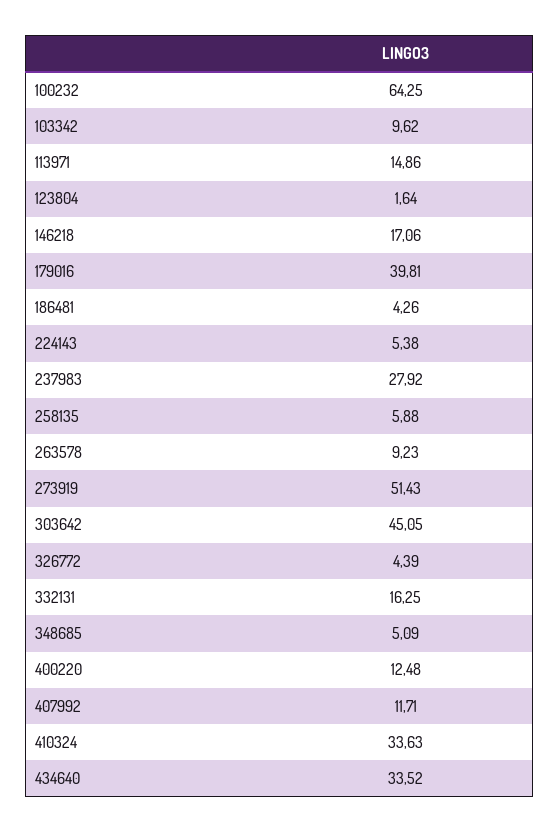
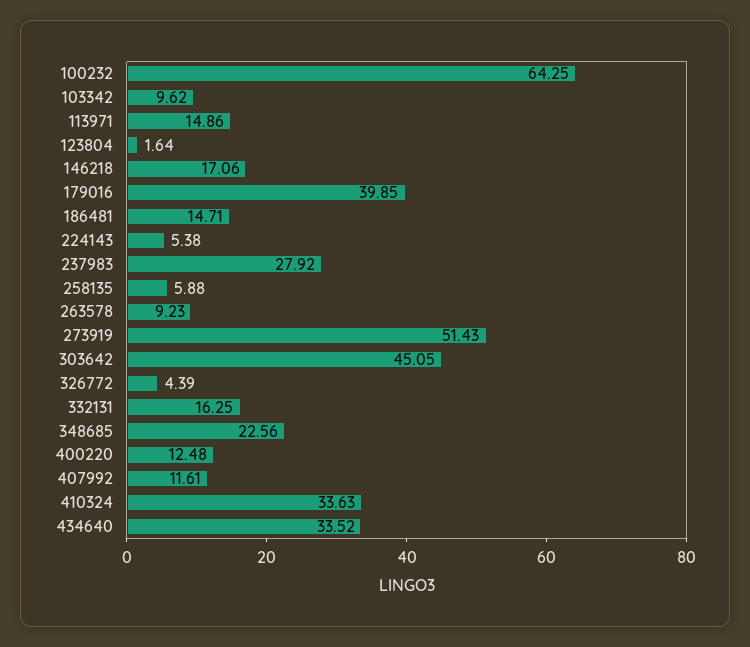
  {
    "100232": 64.25,
    "103342": 9.62,
    "113971": 14.86,
    "123804": 1.64,
    "146218": 17.06,
-   "179016": 39.81,
+   "179016": 39.85,
-   "186481": 4.26,
+   "186481": 14.71,
    "224143": 5.38,
    "237983": 27.92,
    "258135": 5.88,
    "263578": 9.23,
    "273919": 51.43,
    "303642": 45.05,
    "326772": 4.39,
    "332131": 16.25,
-   "348685": 5.09,
+   "348685": 22.56,
    "400220": 12.48,
-   "407992": 11.71,
+   "407992": 11.61,
    "410324": 33.63,
    "434640": 33.52
  }

